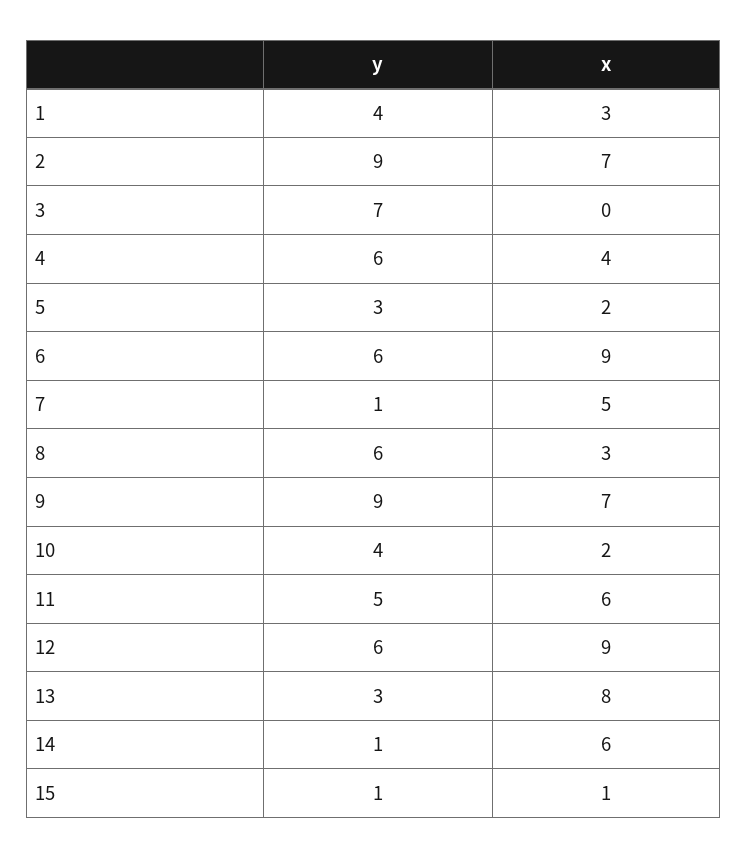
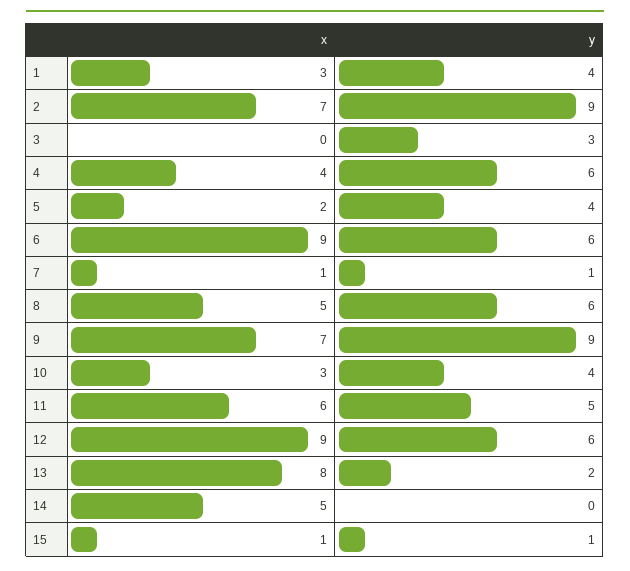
  {
    "y": {
      "1": 4,
      "2": 9,
-     "3": 7,
+     "3": 3,
      "4": 6,
-     "5": 3,
+     "5": 4,
      "6": 6,
      "7": 1,
      "8": 6,
      "9": 9,
      "10": 4,
      "11": 5,
      "12": 6,
-     "13": 3,
+     "13": 2,
-     "14": 1,
+     "14": 0,
      "15": 1
    },
    "x": {
      "1": 3,
      "2": 7,
      "3": 0,
      "4": 4,
      "5": 2,
      "6": 9,
-     "7": 5,
+     "7": 1,
-     "8": 3,
+     "8": 5,
      "9": 7,
-     "10": 2,
+     "10": 3,
      "11": 6,
      "12": 9,
      "13": 8,
-     "14": 6,
+     "14": 5,
      "15": 1
    }
  }

